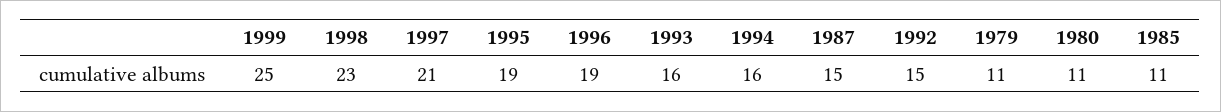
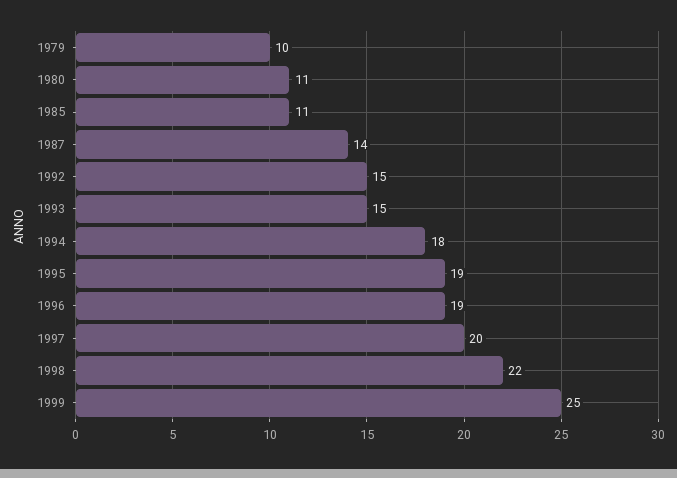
  {
    "1999": 25,
-   "1998": 23,
+   "1998": 22,
-   "1997": 21,
+   "1997": 20,
    "1995": 19,
    "1996": 19,
-   "1993": 16,
+   "1993": 15,
-   "1994": 16,
+   "1994": 18,
-   "1987": 15,
+   "1987": 14,
    "1992": 15,
-   "1979": 11,
+   "1979": 10,
    "1980": 11,
    "1985": 11
  }

